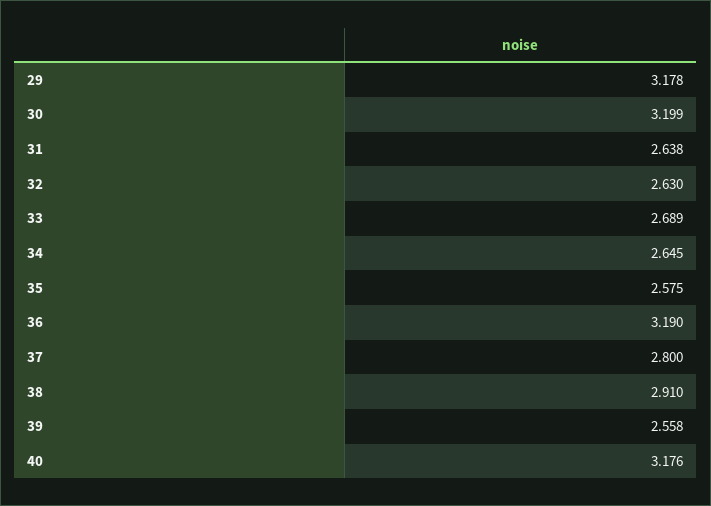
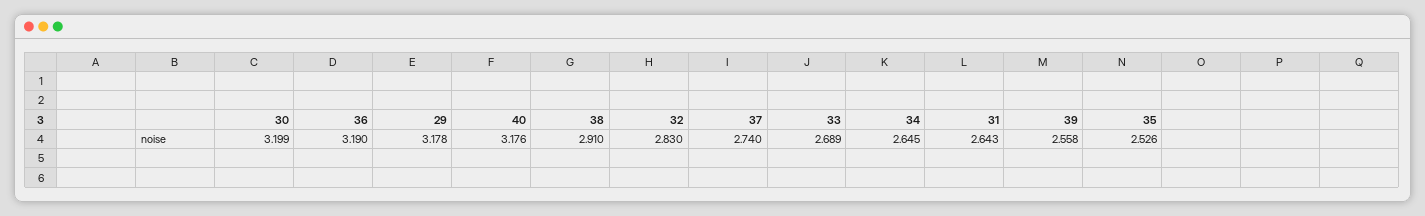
  {
    "29": 3.178,
    "30": 3.199,
-   "31": 2.638,
+   "31": 2.643,
-   "32": 2.63,
+   "32": 2.83,
    "33": 2.689,
    "34": 2.645,
-   "35": 2.575,
+   "35": 2.526,
    "36": 3.19,
-   "37": 2.8,
+   "37": 2.74,
    "38": 2.91,
    "39": 2.558,
    "40": 3.176
  }

